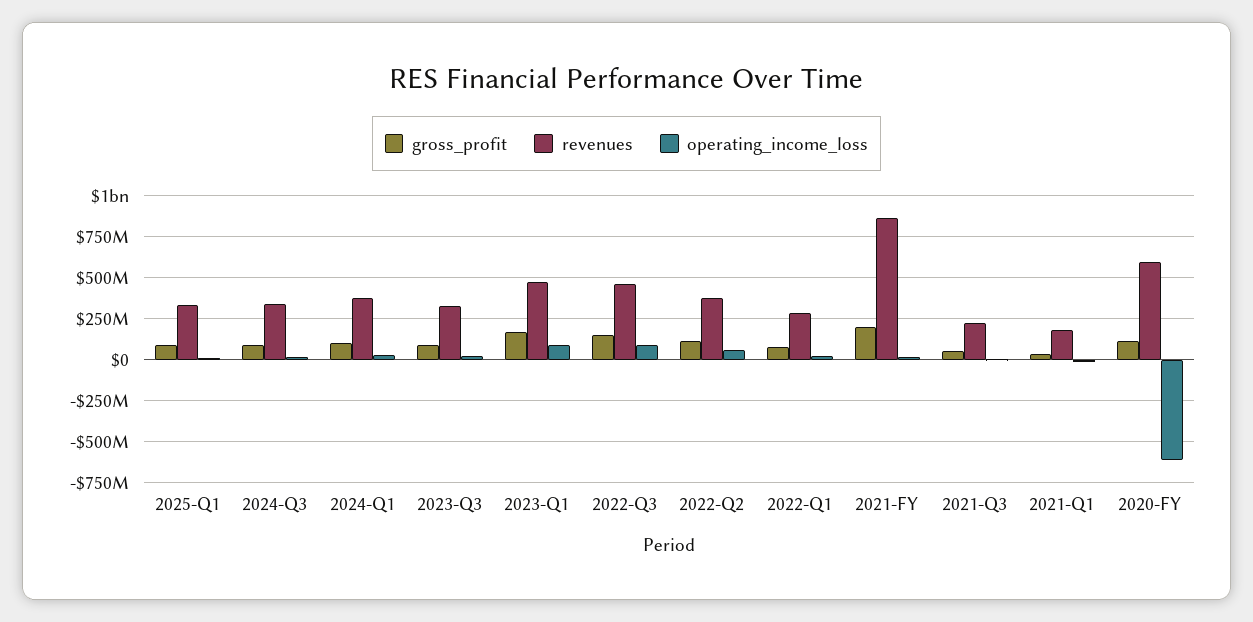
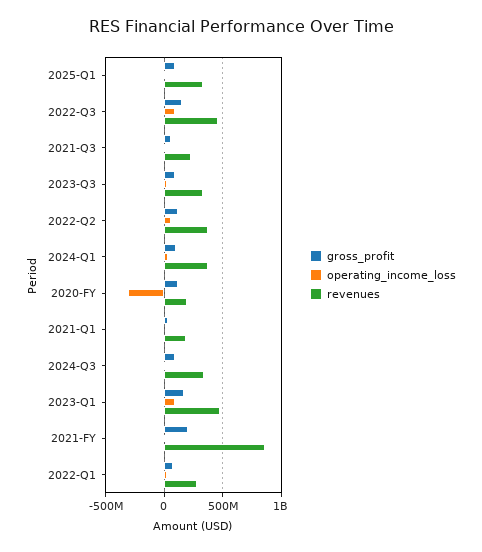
  {
    "gross_profit": {
      "2025-Q1": 100000000,
      "2024-Q3": 100000000,
      "2024-Q1": 100000000,
      "2023-Q3": 100000000,
      "2023-Q1": 150000000,
      "2022-Q3": 150000000,
      "2022-Q2": 100000000,
      "2022-Q1": 100000000,
      "2021-FY": 200000000,
      "2021-Q3": 50000000,
      "2021-Q1": 50000000,
      "2020-FY": 100000000
    },
    "revenues": {
      "2025-Q1": 350000000,
      "2024-Q3": 350000000,
      "2024-Q1": 400000000,
      "2023-Q3": 350000000,
      "2023-Q1": 500000000,
      "2022-Q3": 450000000,
      "2022-Q2": 400000000,
      "2022-Q1": 300000000,
      "2021-FY": 850000000,
      "2021-Q3": 250000000,
      "2021-Q1": 200000000,
-     "2020-FY": 600000000
+     "2020-FY": 200000000
    },
    "operating_income_loss": {
      "2025-Q1": 0,
      "2024-Q3": 0,
      "2024-Q1": 50000000,
      "2023-Q3": 0,
      "2023-Q1": 100000000,
      "2022-Q3": 100000000,
      "2022-Q2": 50000000,
      "2022-Q1": 0,
      "2021-FY": 0,
      "2021-Q3": 0,
      "2021-Q1": 0,
-     "2020-FY": -600000000
+     "2020-FY": -300000000
    }
  }

